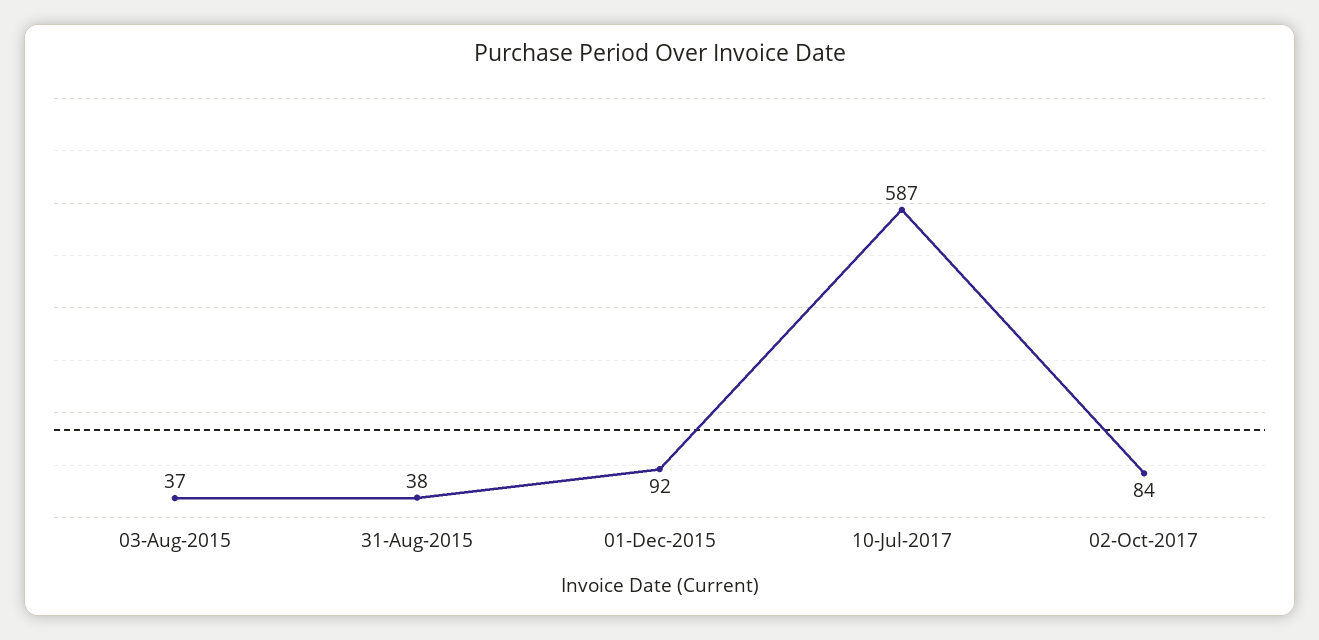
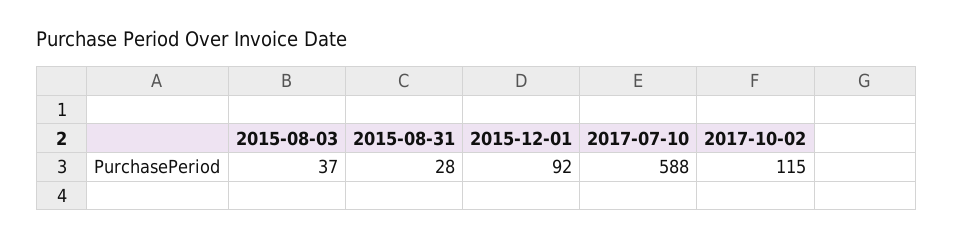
  {
    "03-Aug-2015": 37,
-   "31-Aug-2015": 38,
+   "31-Aug-2015": 28,
    "01-Dec-2015": 92,
-   "10-Jul-2017": 587,
+   "10-Jul-2017": 588,
-   "02-Oct-2017": 84
+   "02-Oct-2017": 115
  }

